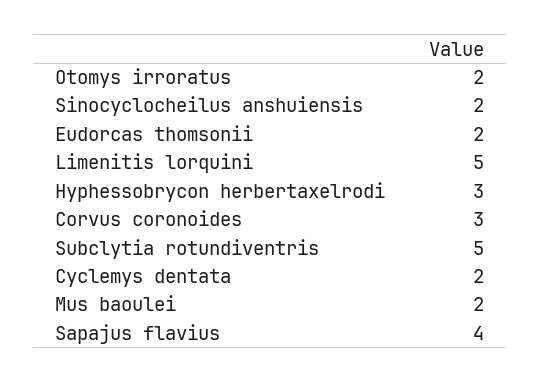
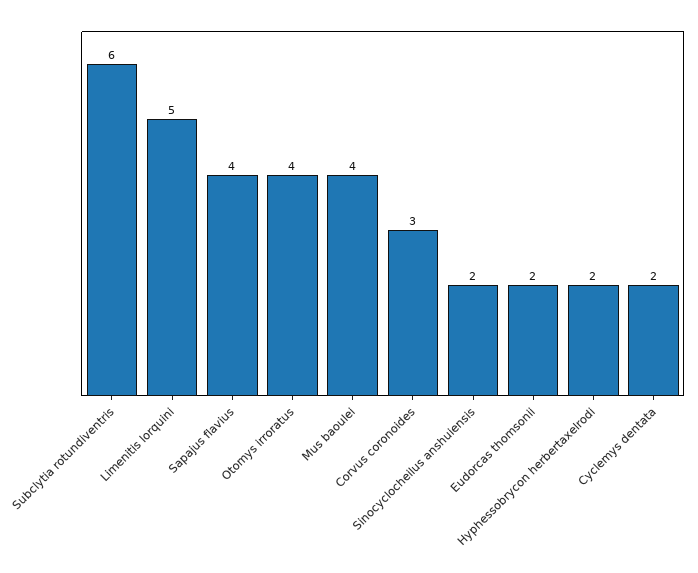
  {
-   "Otomys irroratus": 2,
+   "Otomys irroratus": 4,
    "Sinocyclocheilus anshuiensis": 2,
    "Eudorcas thomsonii": 2,
    "Limenitis lorquini": 5,
-   "Hyphessobrycon herbertaxelrodi": 3,
+   "Hyphessobrycon herbertaxelrodi": 2,
    "Corvus coronoides": 3,
-   "Subclytia rotundiventris": 5,
+   "Subclytia rotundiventris": 6,
    "Cyclemys dentata": 2,
-   "Mus baoulei": 2,
+   "Mus baoulei": 4,
    "Sapajus flavius": 4
  }

